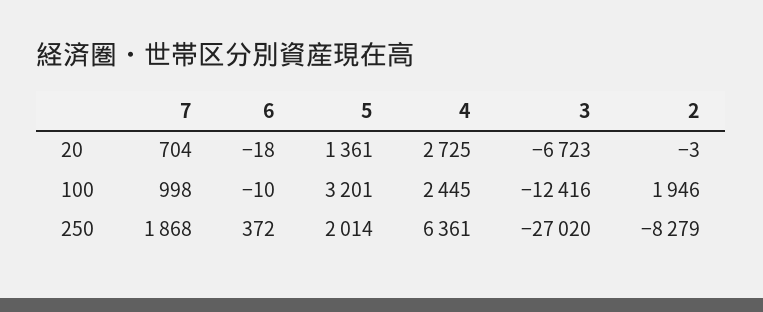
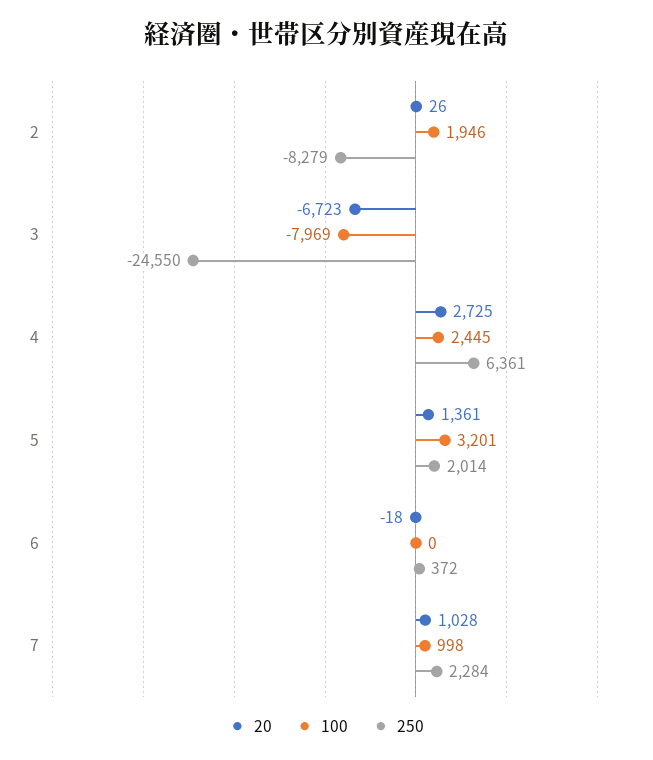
  {
    "20": {
-     "7": 704,
+     "7": 1028,
      "6": -18,
      "5": 1361,
      "4": 2725,
      "3": -6723,
-     "2": -3
+     "2": 26
    },
    "100": {
      "7": 998,
-     "6": -10,
+     "6": 0,
      "5": 3201,
      "4": 2445,
-     "3": -12416,
+     "3": -7969,
      "2": 1946
    },
    "250": {
-     "7": 1868,
+     "7": 2284,
      "6": 372,
      "5": 2014,
      "4": 6361,
-     "3": -27020,
+     "3": -24550,
      "2": -8279
    }
  }

